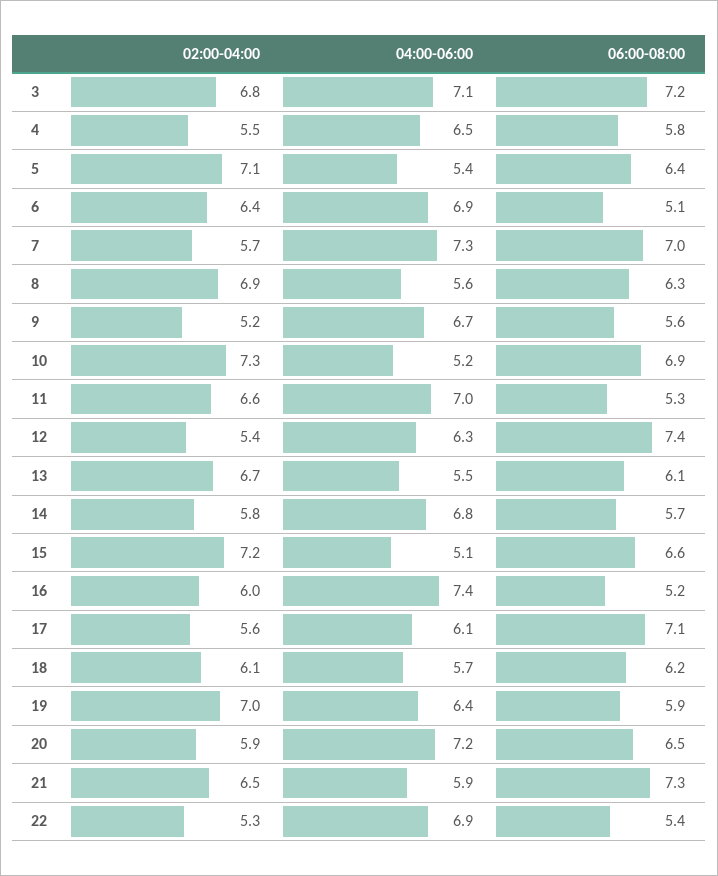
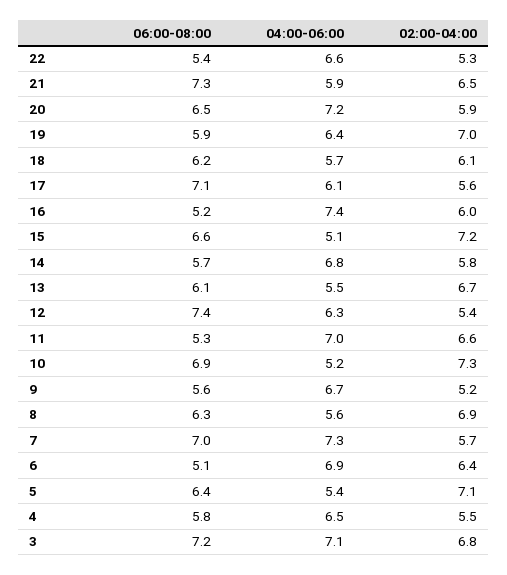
  {
    "02:00-04:00": {
      "3": 6.8,
      "4": 5.5,
      "5": 7.1,
      "6": 6.4,
      "7": 5.7,
      "8": 6.9,
      "9": 5.2,
      "10": 7.3,
      "11": 6.6,
      "12": 5.4,
      "13": 6.7,
      "14": 5.8,
      "15": 7.2,
      "16": 6,
      "17": 5.6,
      "18": 6.1,
      "19": 7,
      "20": 5.9,
      "21": 6.5,
      "22": 5.3
    },
    "04:00-06:00": {
      "3": 7.1,
      "4": 6.5,
      "5": 5.4,
      "6": 6.9,
      "7": 7.3,
      "8": 5.6,
      "9": 6.7,
      "10": 5.2,
      "11": 7,
      "12": 6.3,
      "13": 5.5,
      "14": 6.8,
      "15": 5.1,
      "16": 7.4,
      "17": 6.1,
      "18": 5.7,
      "19": 6.4,
      "20": 7.2,
      "21": 5.9,
-     "22": 6.9
+     "22": 6.6
    },
    "06:00-08:00": {
      "3": 7.2,
      "4": 5.8,
      "5": 6.4,
      "6": 5.1,
      "7": 7,
      "8": 6.3,
      "9": 5.6,
      "10": 6.9,
      "11": 5.3,
      "12": 7.4,
      "13": 6.1,
      "14": 5.7,
      "15": 6.6,
      "16": 5.2,
      "17": 7.1,
      "18": 6.2,
      "19": 5.9,
      "20": 6.5,
      "21": 7.3,
      "22": 5.4
    }
  }

